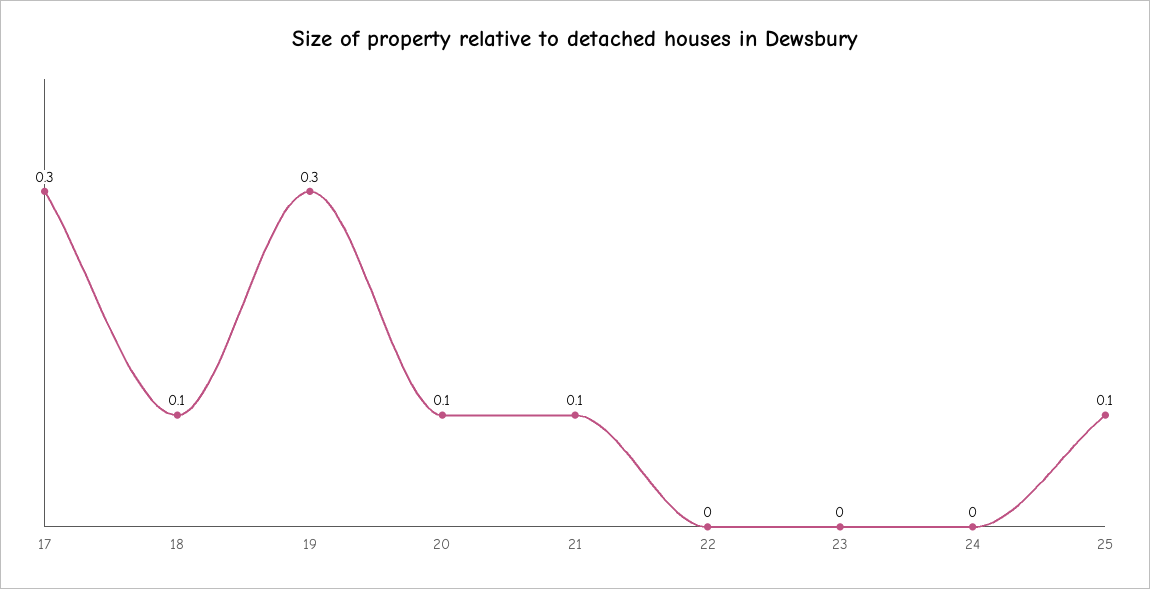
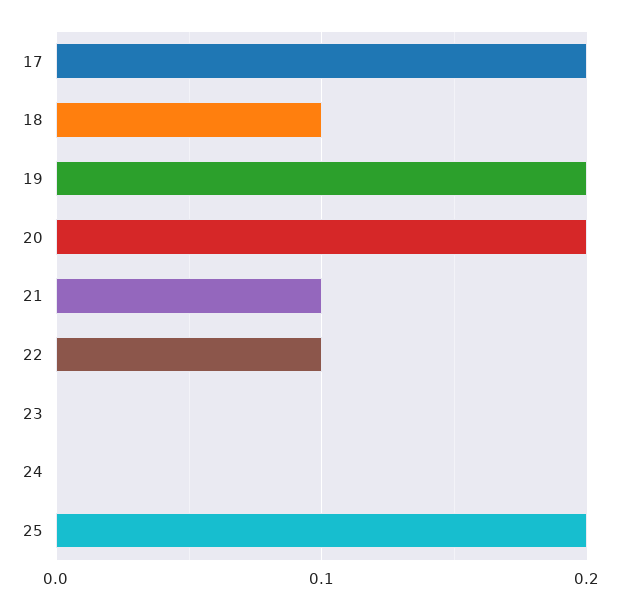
  {
-   "17": 0.3,
+   "17": 0.2,
    "18": 0.1,
-   "19": 0.3,
+   "19": 0.2,
-   "20": 0.1,
+   "20": 0.2,
    "21": 0.1,
-   "22": 0,
+   "22": 0.1,
    "23": 0,
    "24": 0,
-   "25": 0.1
+   "25": 0.2
  }

